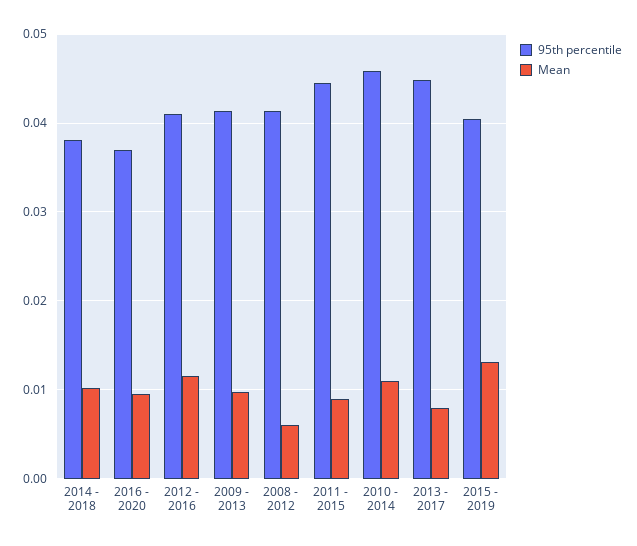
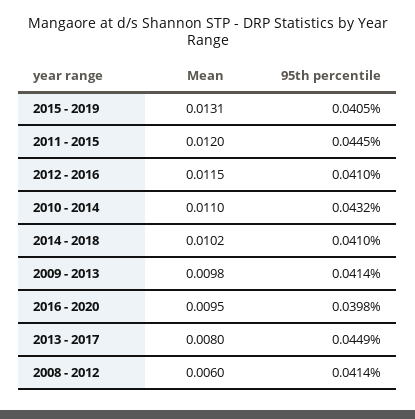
  {
    "95th percentile": {
-     "2014 - 2018": 0.038,
+     "2014 - 2018": 0.041,
-     "2016 - 2020": 0.037,
+     "2016 - 2020": 0.0398,
      "2012 - 2016": 0.041,
      "2009 - 2013": 0.0414,
      "2008 - 2012": 0.0414,
      "2011 - 2015": 0.0445,
-     "2010 - 2014": 0.046,
+     "2010 - 2014": 0.0432,
      "2013 - 2017": 0.0449,
      "2015 - 2019": 0.0405
    },
    "Mean": {
      "2014 - 2018": 0.0102,
      "2016 - 2020": 0.0095,
      "2012 - 2016": 0.0115,
      "2009 - 2013": 0.0098,
      "2008 - 2012": 0.006,
-     "2011 - 2015": 0.009,
+     "2011 - 2015": 0.012,
      "2010 - 2014": 0.011,
      "2013 - 2017": 0.008,
      "2015 - 2019": 0.0131
    }
  }

